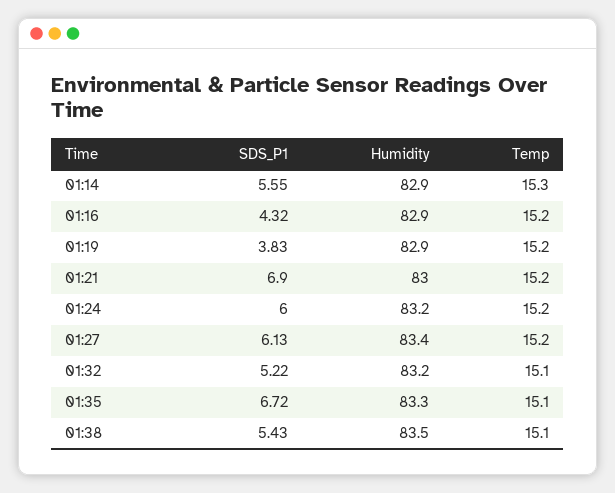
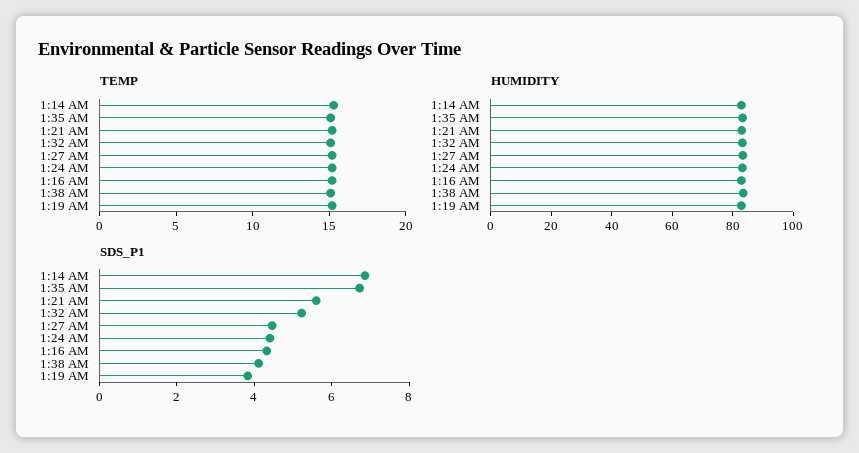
  {
    "SDS_P1": {
-     "01:14": 5.55,
+     "01:14": 7,
      "01:16": 4.32,
      "01:19": 3.83,
-     "01:21": 6.9,
+     "01:21": 5.5,
-     "01:24": 6,
+     "01:24": 4.5,
-     "01:27": 6.13,
+     "01:27": 4.5,
      "01:32": 5.22,
      "01:35": 6.72,
-     "01:38": 5.43
+     "01:38": 4
    },
    "Humidity": {
      "01:14": 82.9,
      "01:16": 82.9,
      "01:19": 82.9,
      "01:21": 83,
      "01:24": 83.2,
      "01:27": 83.4,
      "01:32": 83.2,
      "01:35": 83.3,
      "01:38": 83.5
    },
    "Temp": {
      "01:14": 15.3,
      "01:16": 15.2,
      "01:19": 15.2,
      "01:21": 15.2,
      "01:24": 15.2,
      "01:27": 15.2,
      "01:32": 15.1,
      "01:35": 15.1,
      "01:38": 15.1
    }
  }

